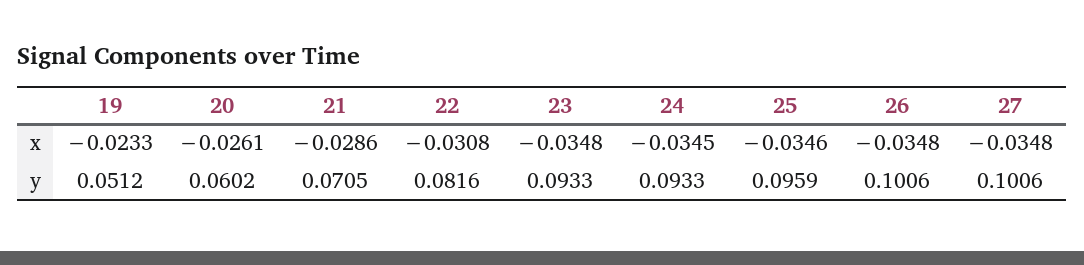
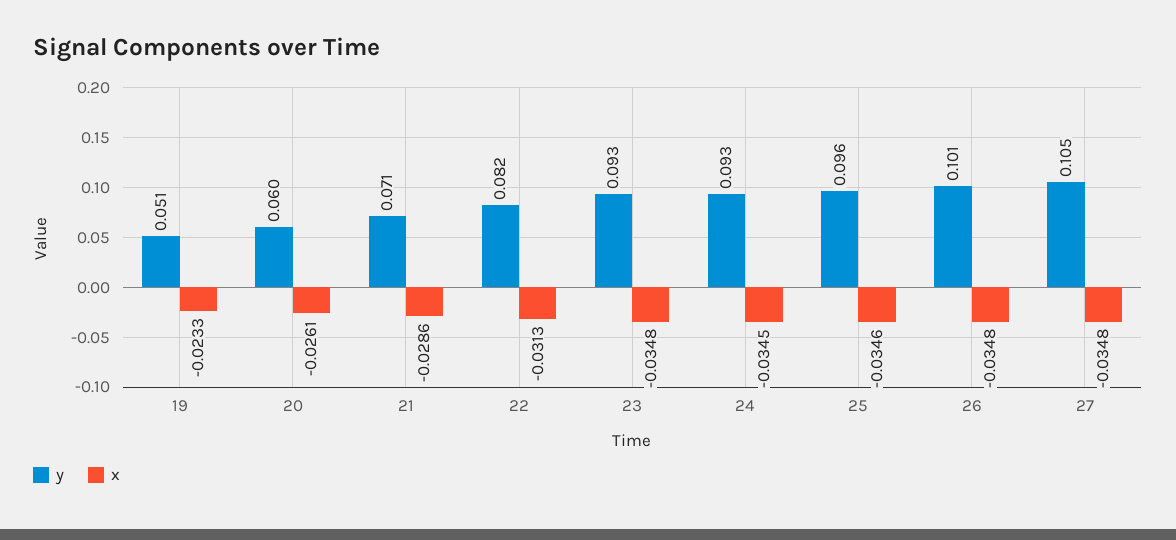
  {
    "x": {
      "19": -0.0233,
      "20": -0.0261,
      "21": -0.0286,
-     "22": -0.0308,
+     "22": -0.0313,
      "23": -0.0348,
      "24": -0.0345,
      "25": -0.0346,
      "26": -0.0348,
      "27": -0.0348
    },
    "y": {
      "19": 0.0512,
      "20": 0.0602,
      "21": 0.0705,
      "22": 0.0816,
      "23": 0.0933,
      "24": 0.0933,
      "25": 0.0959,
      "26": 0.1006,
-     "27": 0.1006
+     "27": 0.105
    }
  }

